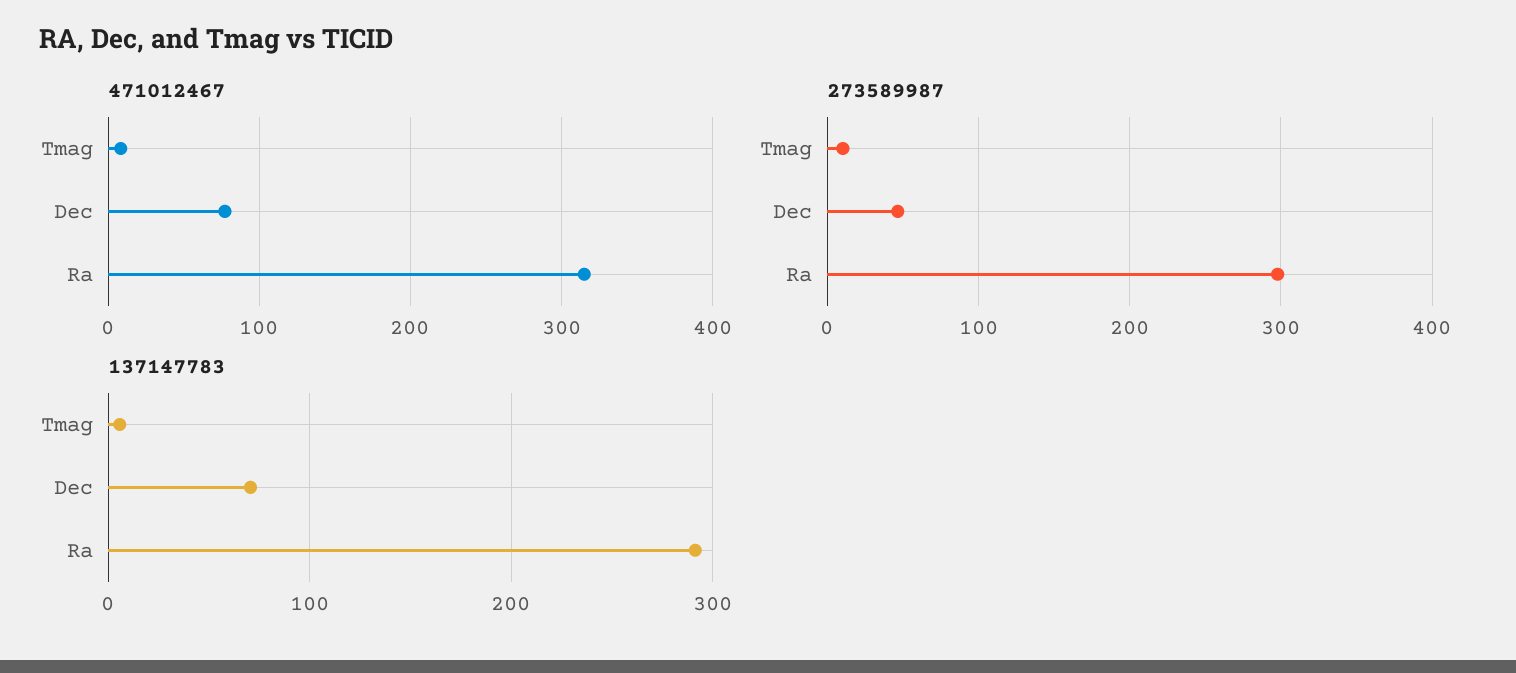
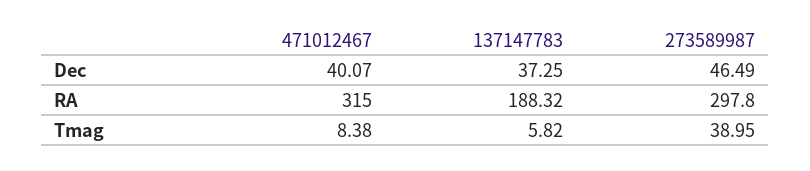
  {
    "471012467": {
      "Tmag": 8.38,
-     "Dec": 80,
+     "Dec": 40.07,
      "Ra": 315
    },
    "273589987": {
-     "Tmag": 10,
+     "Tmag": 38.95,
      "Dec": 46.49,
      "Ra": 297.8
    },
    "137147783": {
      "Tmag": 5.82,
-     "Dec": 70,
+     "Dec": 37.25,
-     "Ra": 290
+     "Ra": 188.32
    }
  }

